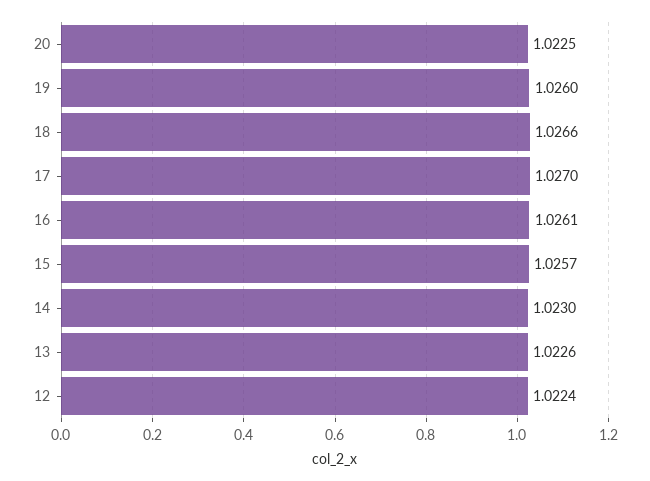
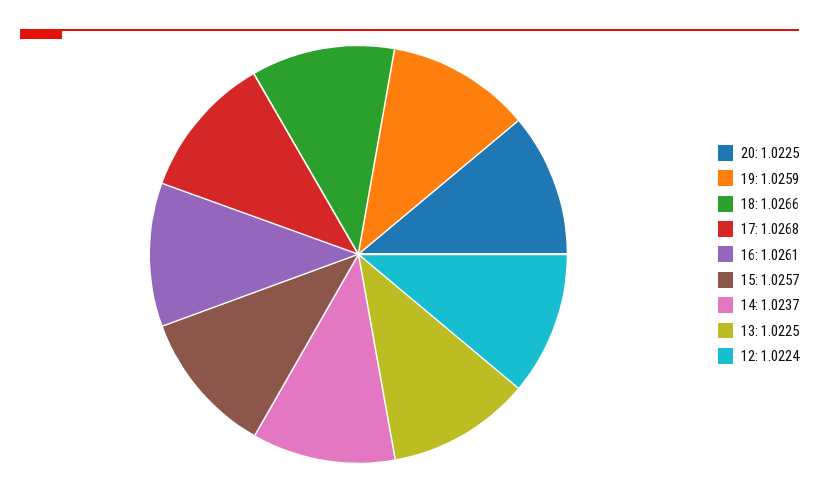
  {
    "20": 1.0225,
-   "19": 1.026,
+   "19": 1.0259,
    "18": 1.0266,
-   "17": 1.027,
+   "17": 1.0268,
    "16": 1.0261,
    "15": 1.0257,
-   "14": 1.023,
+   "14": 1.0237,
-   "13": 1.0226,
+   "13": 1.0225,
    "12": 1.0224
  }

